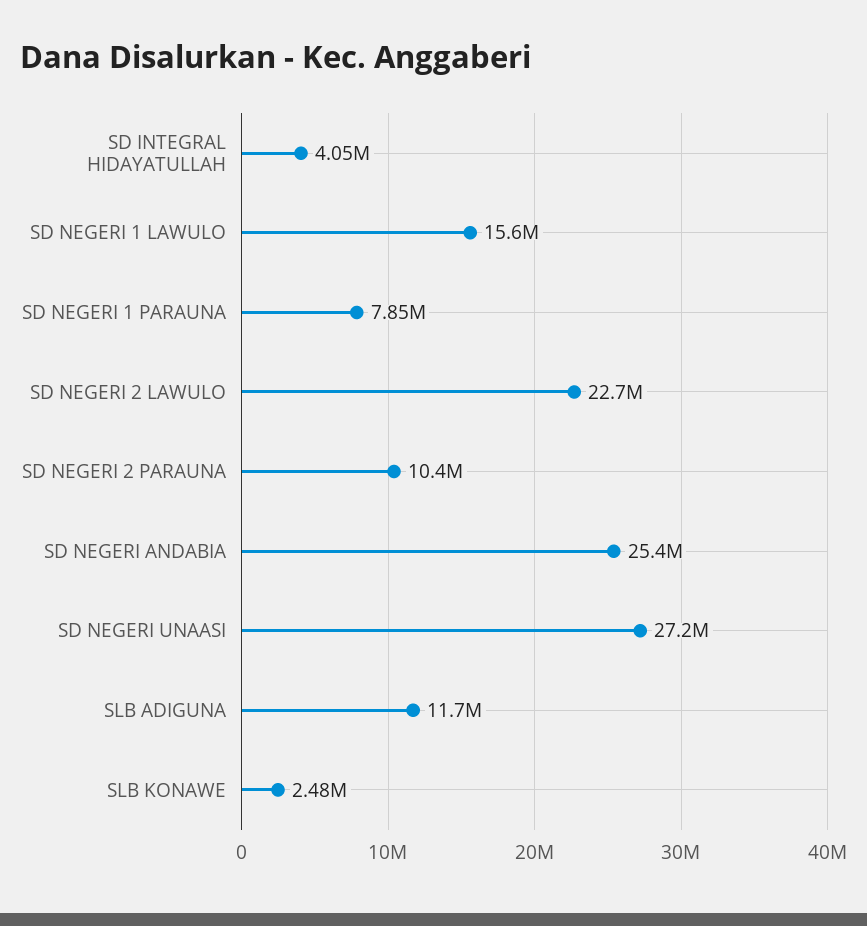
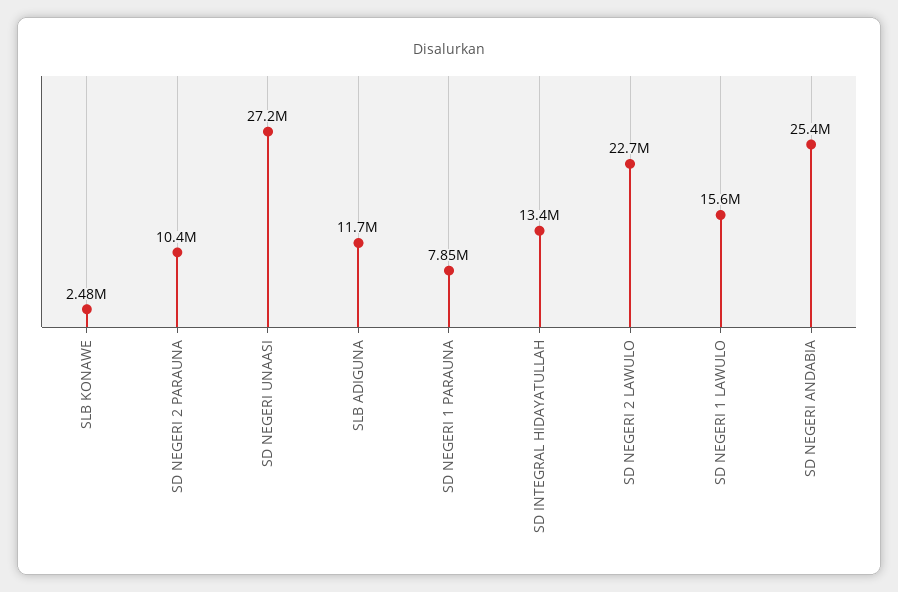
  {
-   "SD INTEGRAL HIDAYATULLAH": 4050000,
+   "SD INTEGRAL HIDAYATULLAH": 13400000,
    "SD NEGERI 1 LAWULO": 15600000,
    "SD NEGERI 1 PARAUNA": 7850000,
    "SD NEGERI 2 LAWULO": 22700000,
    "SD NEGERI 2 PARAUNA": 10400000,
    "SD NEGERI ANDABIA": 25400000,
    "SD NEGERI UNAASI": 27200000,
    "SLB ADIGUNA": 11700000,
    "SLB KONAWE": 2480000
  }

